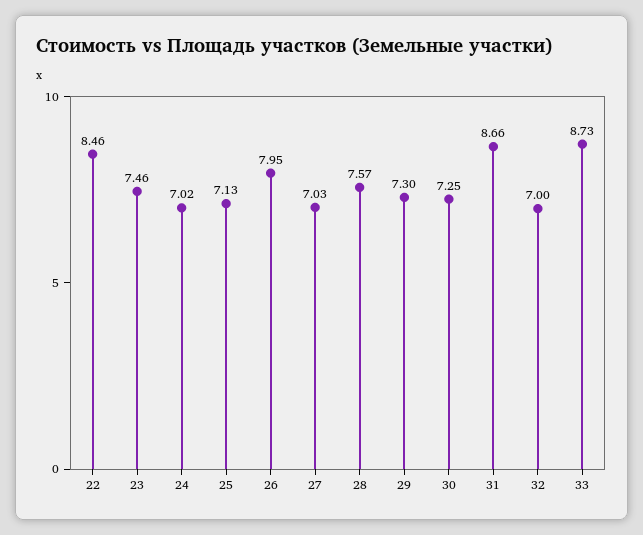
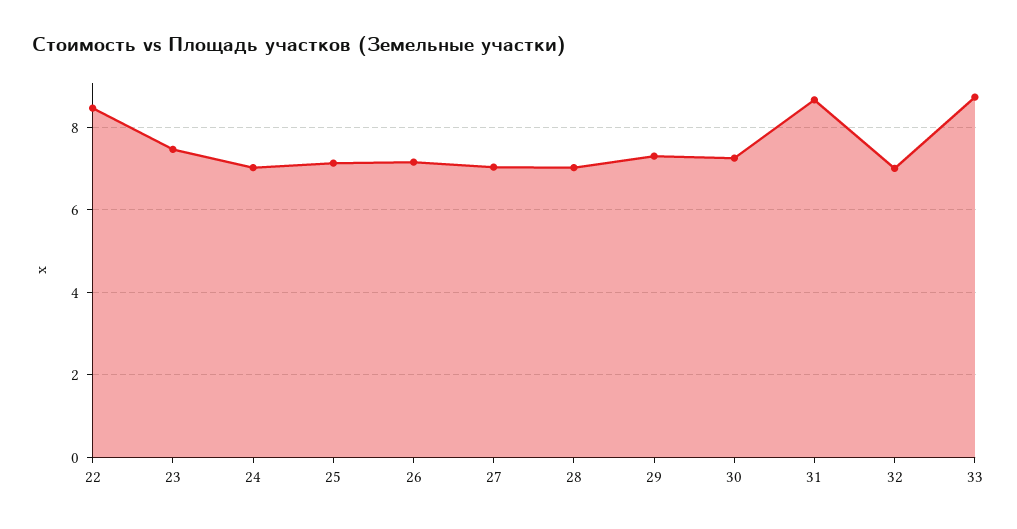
  {
    "22": 8.46,
    "23": 7.46,
    "24": 7.02,
    "25": 7.13,
-   "26": 7.95,
+   "26": 7.2,
    "27": 7.03,
-   "28": 7.57,
+   "28": 7,
    "29": 7.3,
    "30": 7.25,
    "31": 8.66,
    "32": 7,
    "33": 8.73
  }

